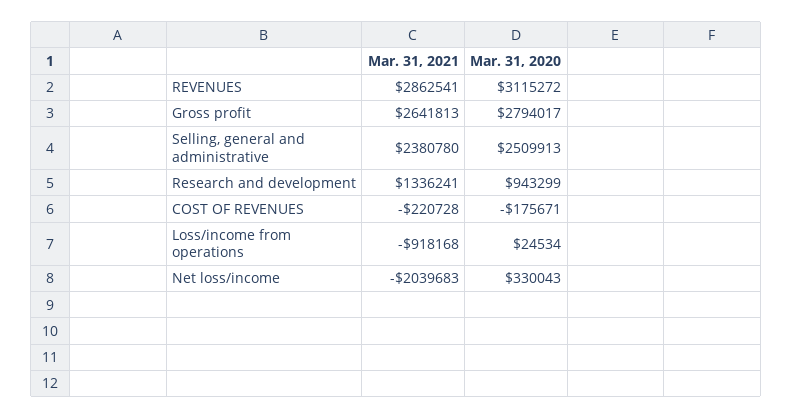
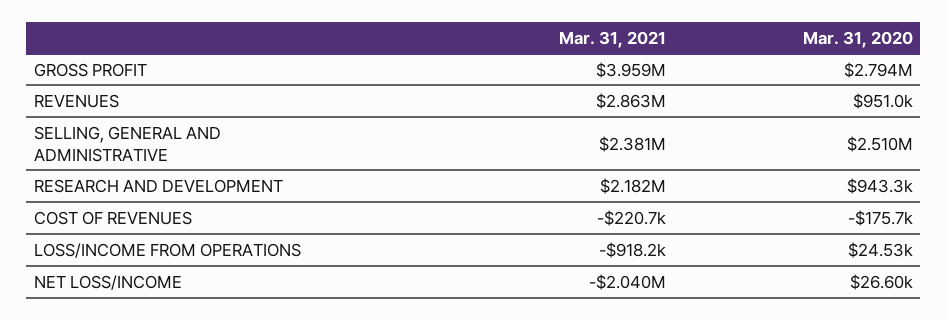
  {
    "Mar. 31, 2021": {
      "REVENUES": 2862541,
-     "Gross profit": 2641813,
+     "Gross profit": 3959000,
      "Selling, general and administrative": 2380780,
-     "Research and development": 1336241,
+     "Research and development": 2182000,
      "COST OF REVENUES": -220728,
      "Loss/income from operations": -918168,
      "Net loss/income": -2039683
    },
    "Mar. 31, 2020": {
-     "REVENUES": 3115272,
+     "REVENUES": 951000,
      "Gross profit": 2794017,
      "Selling, general and administrative": 2509913,
      "Research and development": 943299,
      "COST OF REVENUES": -175671,
      "Loss/income from operations": 24534,
-     "Net loss/income": 330043
+     "Net loss/income": 26600
    }
  }

